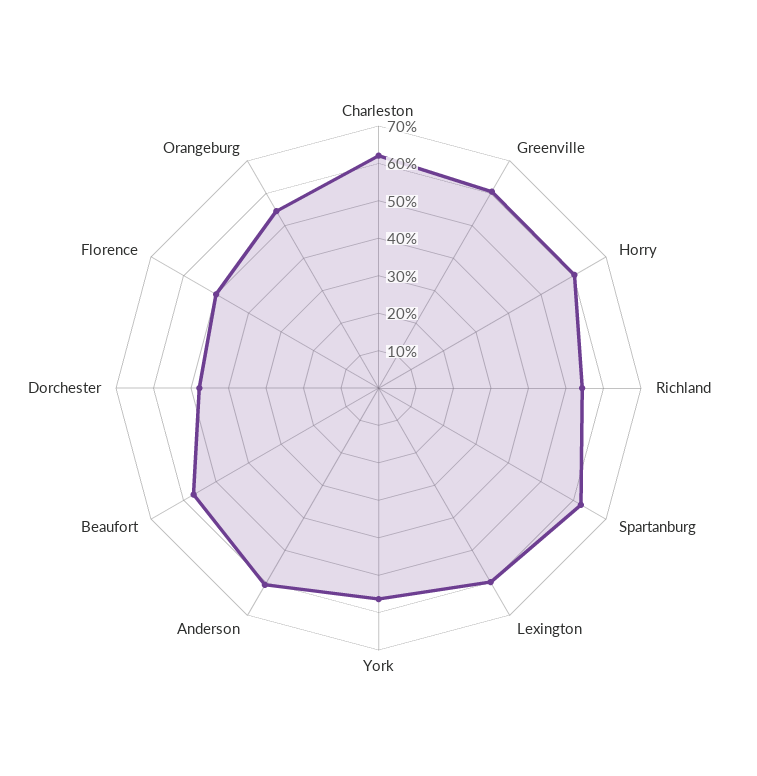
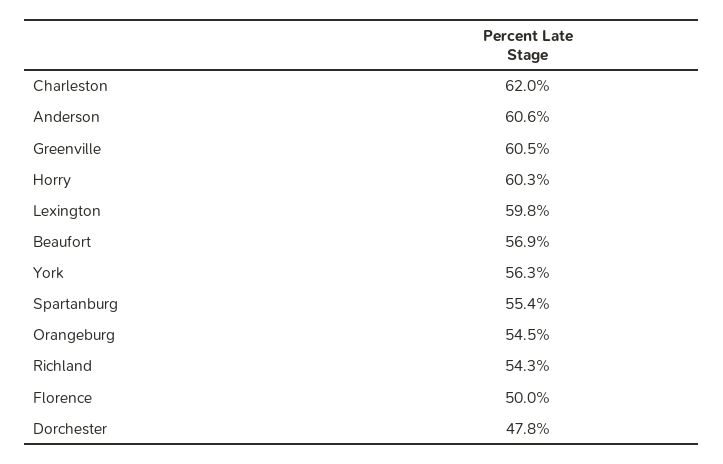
  {
    "Charleston": 62,
    "Greenville": 60.5,
    "Horry": 60.3,
    "Richland": 54.3,
-   "Spartanburg": 62.5,
+   "Spartanburg": 55.4,
    "Lexington": 59.8,
    "York": 56.3,
    "Anderson": 60.6,
    "Beaufort": 56.9,
    "Dorchester": 47.8,
    "Florence": 50,
    "Orangeburg": 54.5
  }

